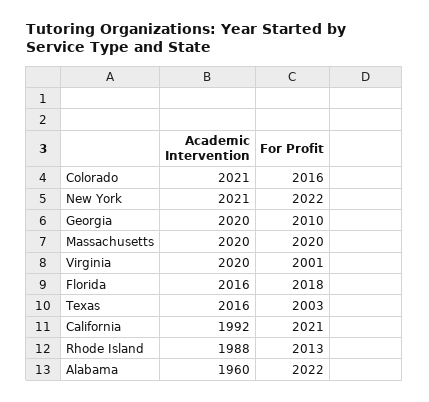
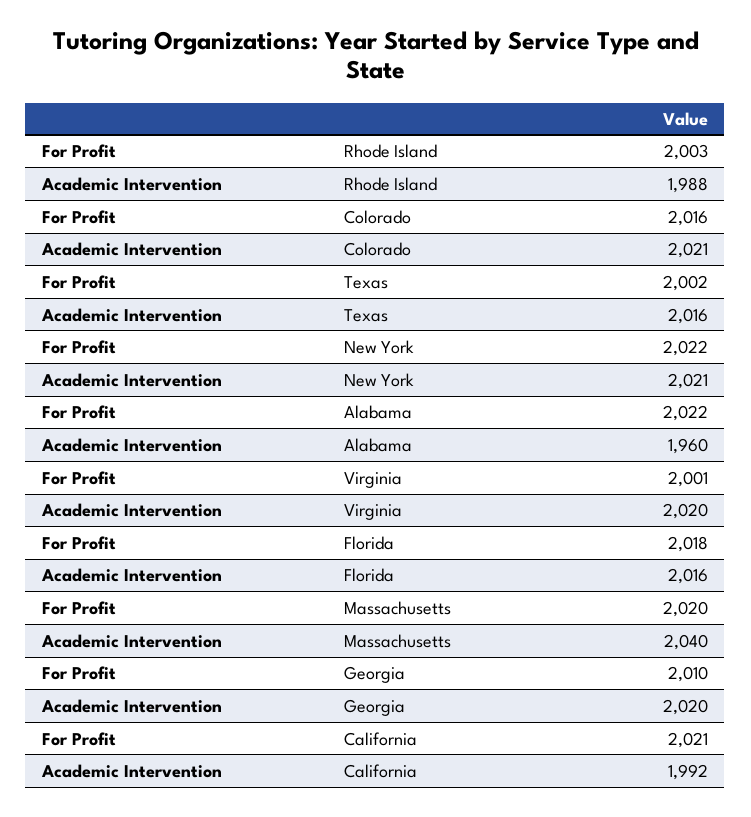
  {
    "Academic Intervention": {
      "Colorado": 2021,
      "New York": 2021,
      "Georgia": 2020,
-     "Massachusetts": 2020,
+     "Massachusetts": 2040,
      "Virginia": 2020,
      "Florida": 2016,
      "Texas": 2016,
      "California": 1992,
      "Rhode Island": 1988,
      "Alabama": 1960
    },
    "For Profit": {
      "Colorado": 2016,
      "New York": 2022,
      "Georgia": 2010,
      "Massachusetts": 2020,
      "Virginia": 2001,
      "Florida": 2018,
-     "Texas": 2003,
+     "Texas": 2002,
      "California": 2021,
-     "Rhode Island": 2013,
+     "Rhode Island": 2003,
      "Alabama": 2022
    }
  }

